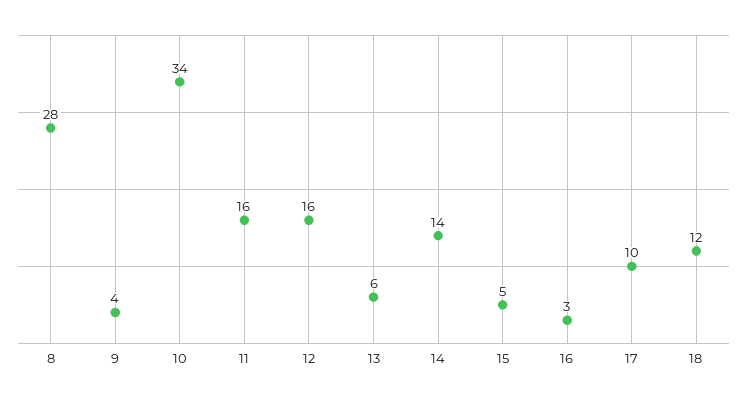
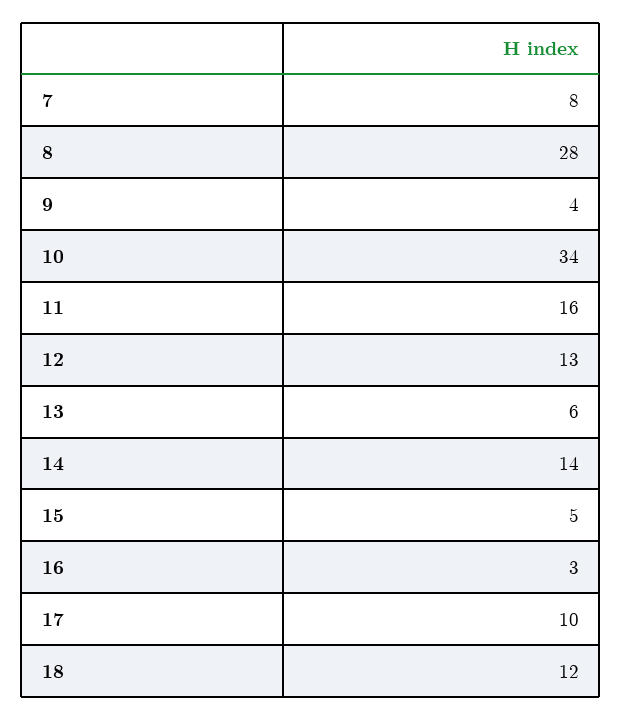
  {
    "8": 28,
    "9": 4,
    "10": 34,
    "11": 16,
-   "12": 16,
+   "12": 13,
    "13": 6,
    "14": 14,
    "15": 5,
    "16": 3,
    "17": 10,
-   "18": 12
+   "18": 12,
+   "7": 8
  }

